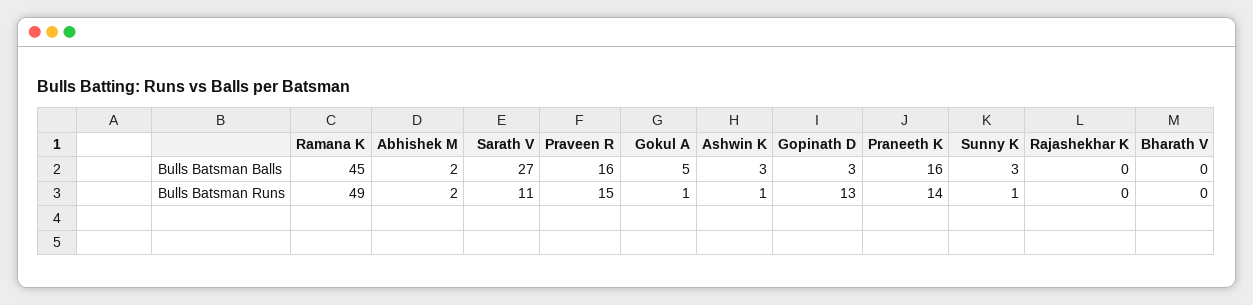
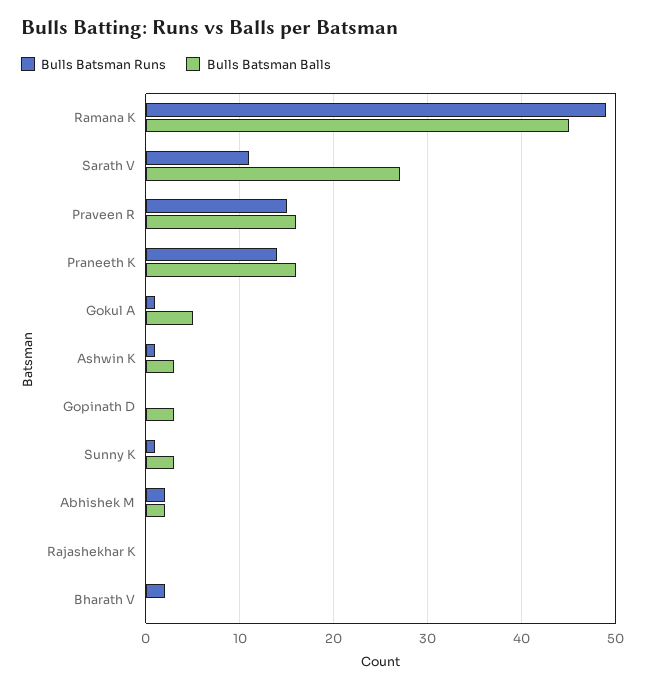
  {
    "Bulls Batsman Balls": {
      "Ramana K": 45,
      "Abhishek M": 2,
      "Sarath V": 27,
      "Praveen R": 16,
      "Gokul A": 5,
      "Ashwin K": 3,
      "Gopinath D": 3,
      "Praneeth K": 16,
      "Sunny K": 3,
      "Rajashekhar K": 0,
      "Bharath V": 0
    },
    "Bulls Batsman Runs": {
      "Ramana K": 49,
      "Abhishek M": 2,
      "Sarath V": 11,
      "Praveen R": 15,
      "Gokul A": 1,
      "Ashwin K": 1,
-     "Gopinath D": 13,
+     "Gopinath D": 0,
      "Praneeth K": 14,
      "Sunny K": 1,
      "Rajashekhar K": 0,
-     "Bharath V": 0
+     "Bharath V": 2
    }
  }

